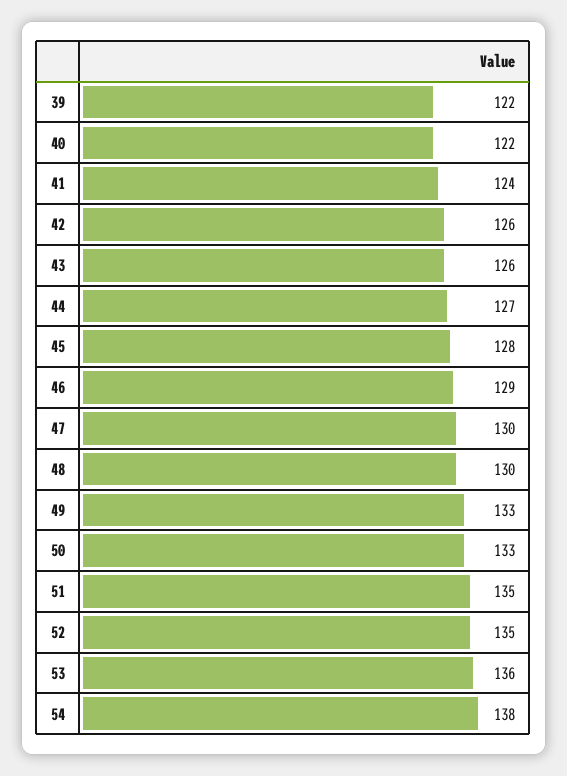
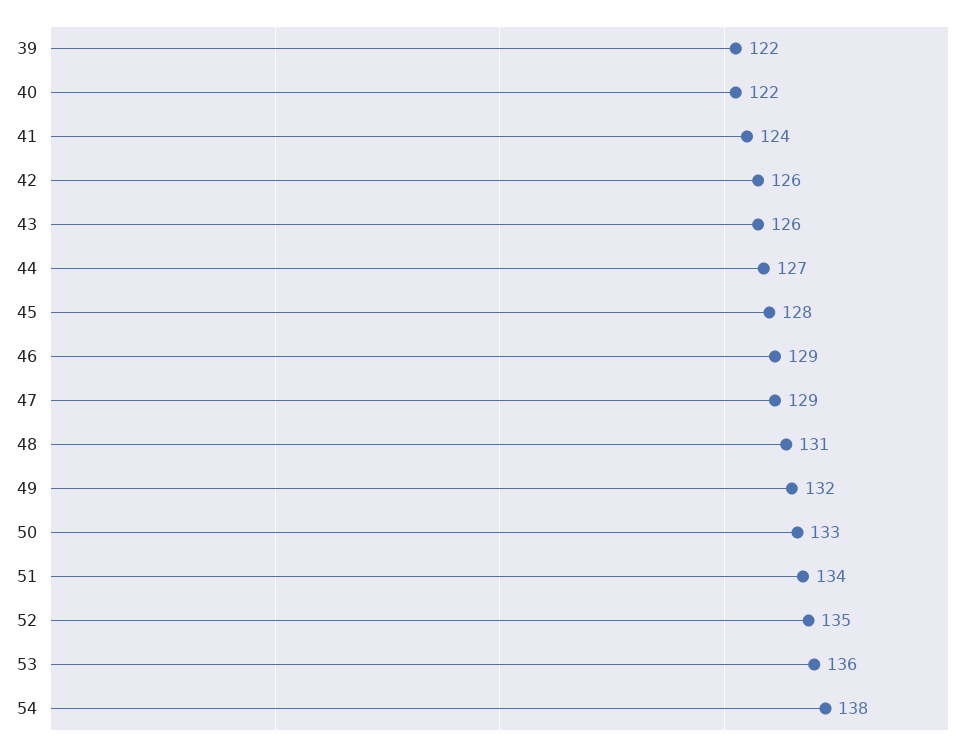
  {
    "39": 122,
    "40": 122,
    "41": 124,
    "42": 126,
    "43": 126,
    "44": 127,
    "45": 128,
    "46": 129,
-   "47": 130,
+   "47": 129,
-   "48": 130,
+   "48": 131,
-   "49": 133,
+   "49": 132,
    "50": 133,
-   "51": 135,
+   "51": 134,
    "52": 135,
    "53": 136,
    "54": 138
  }

